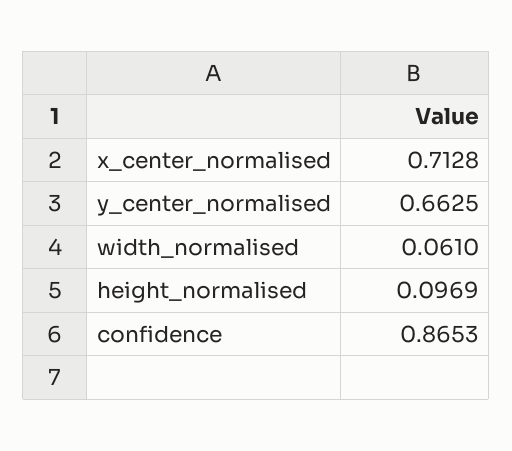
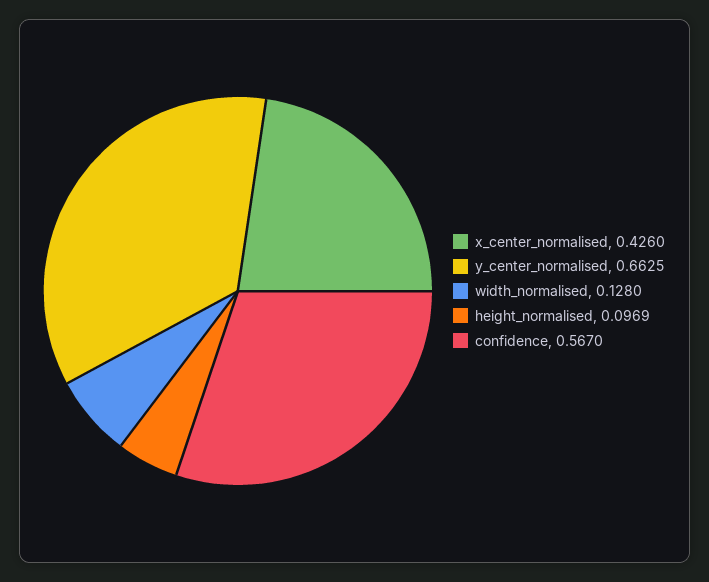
  {
-   "x_center_normalised": 0.7128,
+   "x_center_normalised": 0.426,
    "y_center_normalised": 0.6625,
-   "width_normalised": 0.061,
+   "width_normalised": 0.128,
    "height_normalised": 0.0969,
-   "confidence": 0.8653
+   "confidence": 0.567
  }

